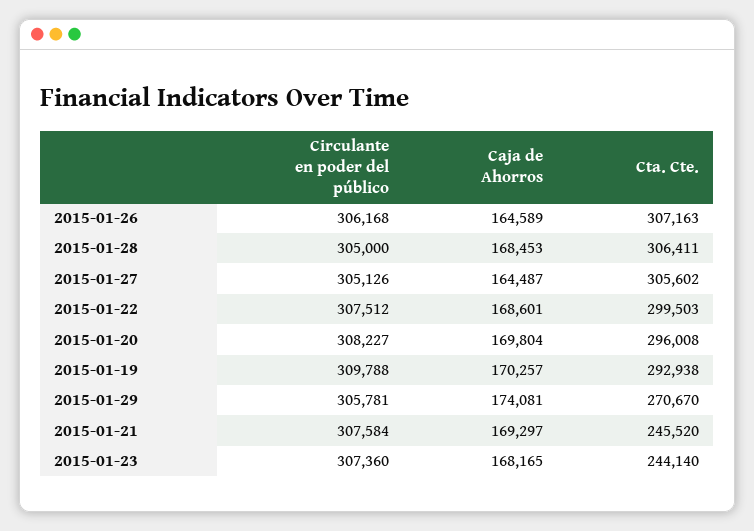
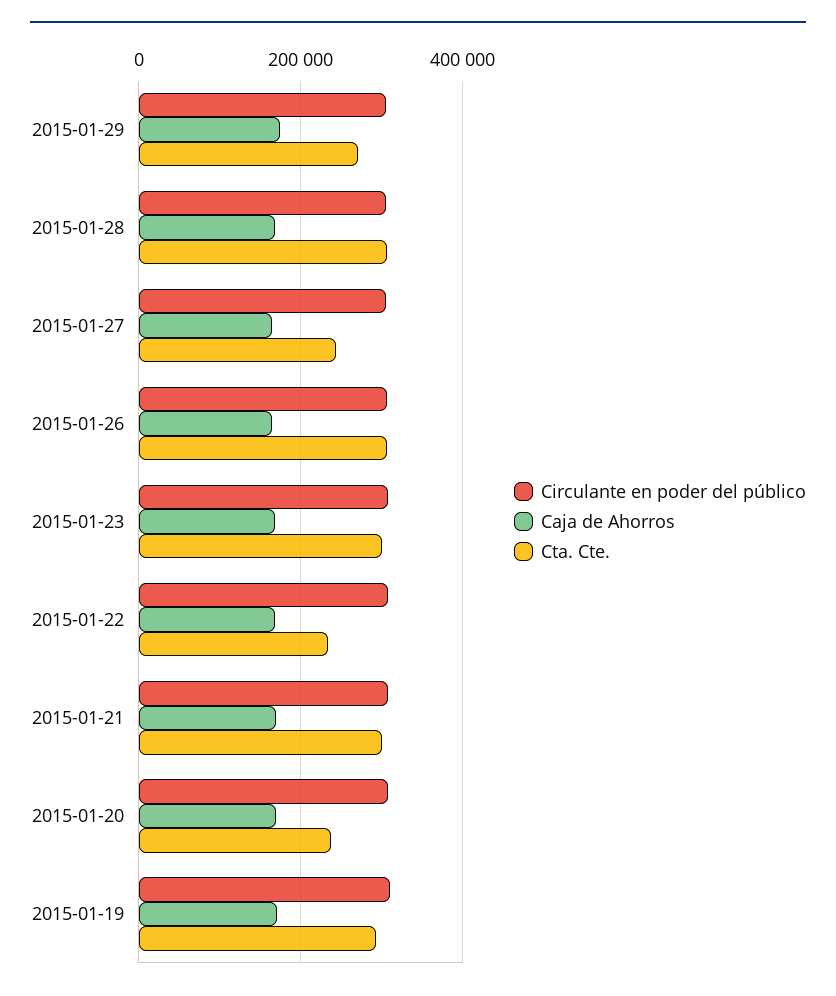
  {
    "Circulante en poder del público": {
      "2015-01-26": 306168,
      "2015-01-28": 305000,
      "2015-01-27": 305126,
      "2015-01-22": 307512,
      "2015-01-20": 308227,
      "2015-01-19": 309788,
      "2015-01-29": 305781,
      "2015-01-21": 307584,
      "2015-01-23": 307360
    },
    "Caja de Ahorros": {
      "2015-01-26": 164589,
      "2015-01-28": 168453,
      "2015-01-27": 164487,
      "2015-01-22": 168601,
      "2015-01-20": 169804,
      "2015-01-19": 170257,
      "2015-01-29": 174081,
      "2015-01-21": 169297,
      "2015-01-23": 168165
    },
    "Cta. Cte.": {
      "2015-01-26": 307163,
      "2015-01-28": 306411,
-     "2015-01-27": 305602,
+     "2015-01-27": 240000,
-     "2015-01-22": 299503,
+     "2015-01-22": 240000,
-     "2015-01-20": 296008,
+     "2015-01-20": 240000,
      "2015-01-19": 292938,
      "2015-01-29": 270670,
-     "2015-01-21": 245520,
+     "2015-01-21": 300000,
-     "2015-01-23": 244140
+     "2015-01-23": 300000
    }
  }

